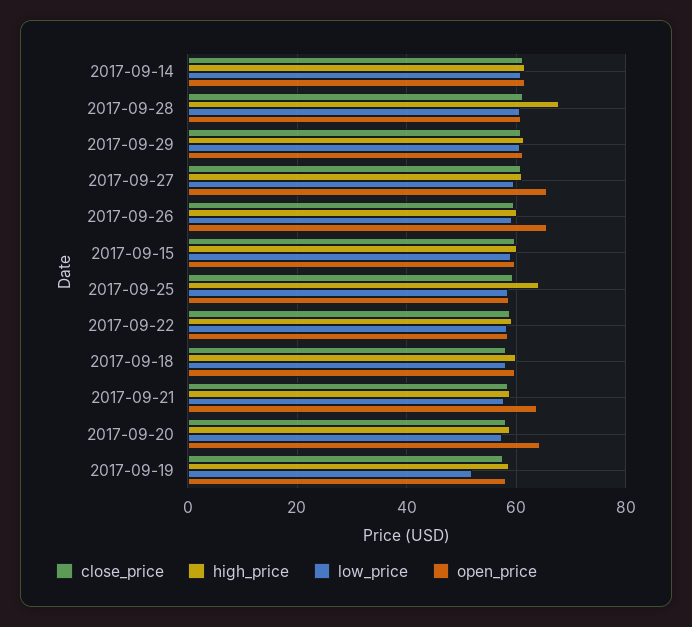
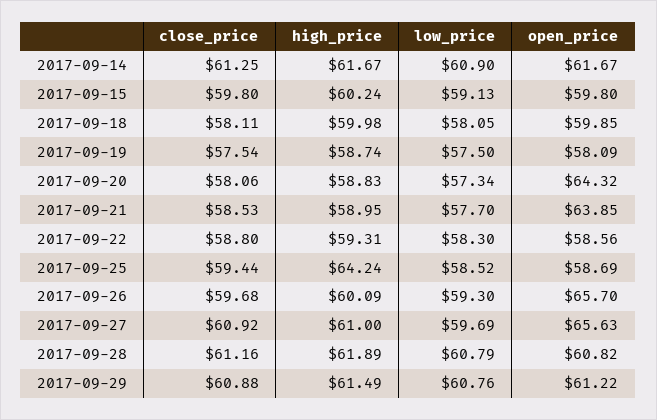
  {
    "close_price": {
      "2017-09-14": 61.25,
      "2017-09-28": 61.16,
      "2017-09-29": 60.88,
      "2017-09-27": 60.92,
      "2017-09-26": 59.68,
      "2017-09-15": 59.8,
      "2017-09-25": 59.44,
      "2017-09-22": 58.8,
      "2017-09-18": 58.11,
      "2017-09-21": 58.53,
      "2017-09-20": 58.06,
      "2017-09-19": 57.54
    },
    "high_price": {
      "2017-09-14": 61.67,
-     "2017-09-28": 68,
+     "2017-09-28": 61.89,
      "2017-09-29": 61.49,
      "2017-09-27": 61,
      "2017-09-26": 60.09,
      "2017-09-15": 60.24,
      "2017-09-25": 64.24,
      "2017-09-22": 59.31,
      "2017-09-18": 59.98,
      "2017-09-21": 58.95,
      "2017-09-20": 58.83,
      "2017-09-19": 58.74
    },
    "low_price": {
      "2017-09-14": 60.9,
      "2017-09-28": 60.79,
      "2017-09-29": 60.76,
      "2017-09-27": 59.69,
      "2017-09-26": 59.3,
      "2017-09-15": 59.13,
      "2017-09-25": 58.52,
      "2017-09-22": 58.3,
      "2017-09-18": 58.05,
      "2017-09-21": 57.7,
      "2017-09-20": 57.34,
-     "2017-09-19": 52
+     "2017-09-19": 57.5
    },
    "open_price": {
      "2017-09-14": 61.67,
      "2017-09-28": 60.82,
      "2017-09-29": 61.22,
      "2017-09-27": 65.63,
      "2017-09-26": 65.7,
      "2017-09-15": 59.8,
      "2017-09-25": 58.69,
      "2017-09-22": 58.56,
      "2017-09-18": 59.85,
      "2017-09-21": 63.85,
      "2017-09-20": 64.32,
      "2017-09-19": 58.09
    }
  }

